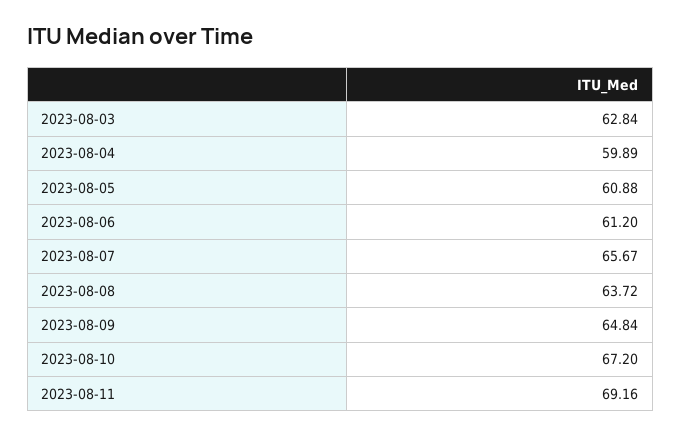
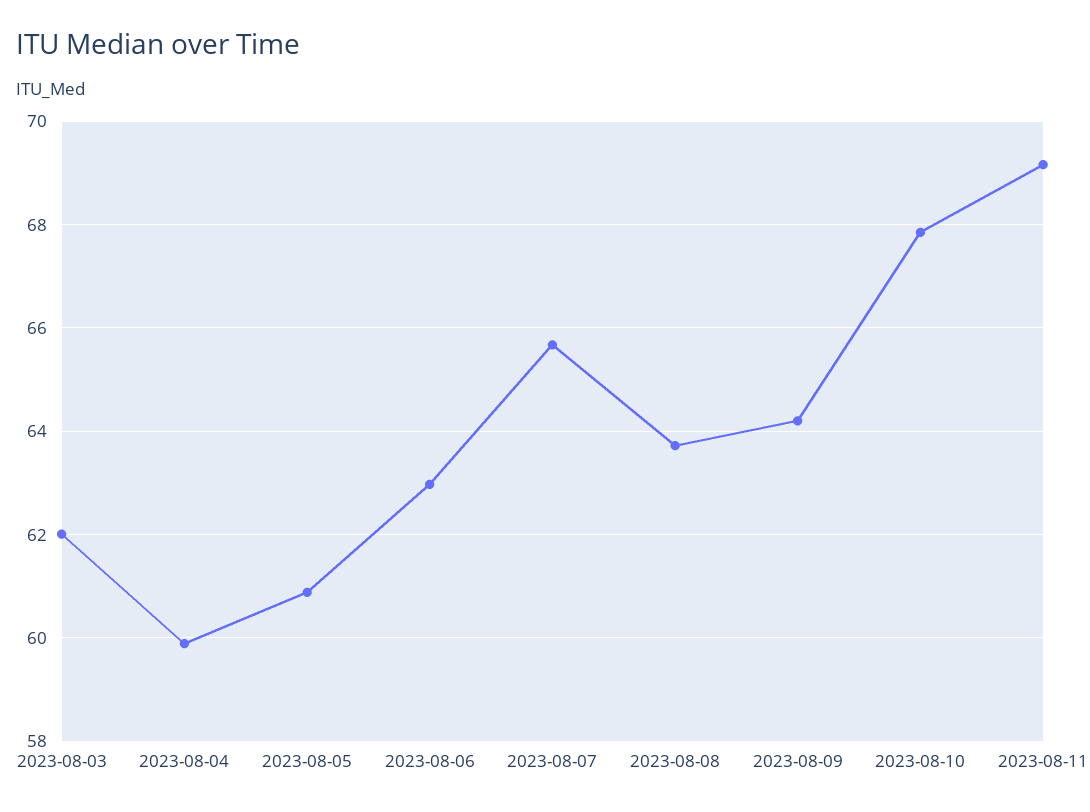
  {
-   "2023-08-03": 62.84,
+   "2023-08-03": 62,
    "2023-08-04": 59.89,
    "2023-08-05": 60.88,
-   "2023-08-06": 61.2,
+   "2023-08-06": 63,
    "2023-08-07": 65.67,
    "2023-08-08": 63.72,
-   "2023-08-09": 64.84,
+   "2023-08-09": 64.2,
-   "2023-08-10": 67.2,
+   "2023-08-10": 67.8,
    "2023-08-11": 69.16
  }

